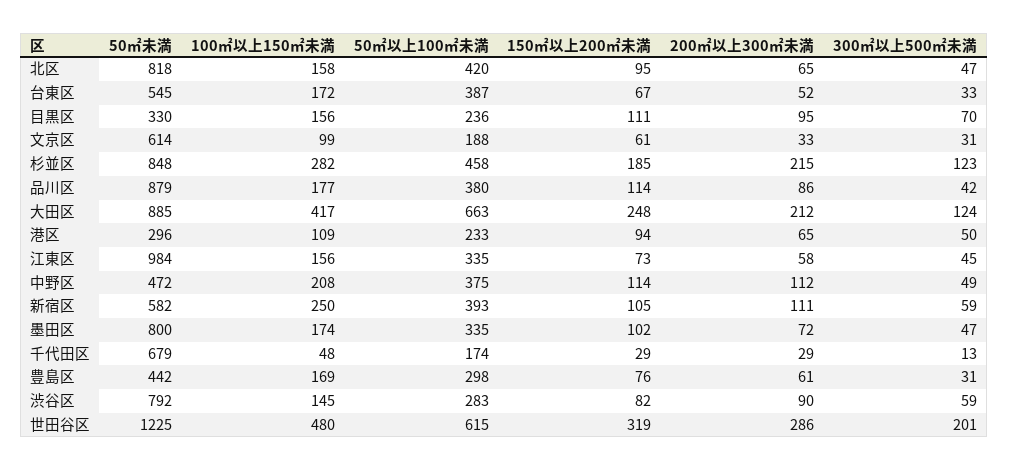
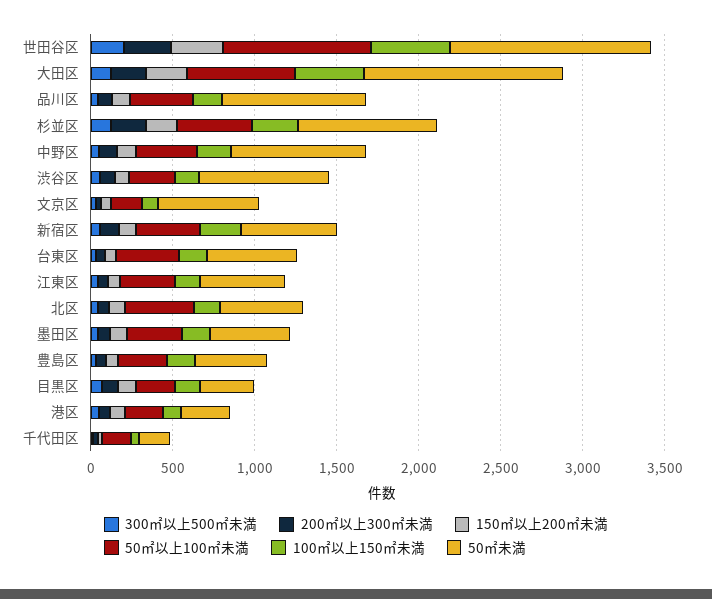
  {
    "50㎡未満": {
-     "北区": 818,
+     "北区": 500,
      "台東区": 545,
      "目黒区": 330,
      "文京区": 614,
      "杉並区": 848,
      "品川区": 879,
-     "大田区": 885,
+     "大田区": 1200,
      "港区": 296,
-     "江東区": 984,
+     "江東区": 500,
-     "中野区": 472,
+     "中野区": 800,
      "新宿区": 582,
-     "墨田区": 800,
+     "墨田区": 500,
-     "千代田区": 679,
+     "千代田区": 200,
      "豊島区": 442,
      "渋谷区": 792,
      "世田谷区": 1225
    },
    "100㎡以上150㎡未満": {
      "北区": 158,
      "台東区": 172,
      "目黒区": 156,
      "文京区": 99,
      "杉並区": 282,
      "品川区": 177,
      "大田区": 417,
      "港区": 109,
      "江東区": 156,
      "中野区": 208,
      "新宿区": 250,
      "墨田区": 174,
      "千代田区": 48,
      "豊島区": 169,
      "渋谷区": 145,
      "世田谷区": 480
    },
    "50㎡以上100㎡未満": {
      "北区": 420,
      "台東区": 387,
      "目黒区": 236,
      "文京区": 188,
      "杉並区": 458,
      "品川区": 380,
      "大田区": 663,
      "港区": 233,
      "江東区": 335,
      "中野区": 375,
      "新宿区": 393,
      "墨田区": 335,
      "千代田区": 174,
      "豊島区": 298,
      "渋谷区": 283,
-     "世田谷区": 615
+     "世田谷区": 900
    },
    "150㎡以上200㎡未満": {
      "北区": 95,
      "台東区": 67,
      "目黒区": 111,
      "文京区": 61,
      "杉並区": 185,
      "品川区": 114,
      "大田区": 248,
      "港区": 94,
      "江東区": 73,
      "中野区": 114,
      "新宿区": 105,
      "墨田区": 102,
      "千代田区": 29,
      "豊島区": 76,
      "渋谷区": 82,
      "世田谷区": 319
    },
    "200㎡以上300㎡未満": {
      "北区": 65,
      "台東区": 52,
      "目黒区": 95,
      "文京区": 33,
      "杉並区": 215,
      "品川区": 86,
      "大田区": 212,
      "港区": 65,
      "江東区": 58,
      "中野区": 112,
      "新宿区": 111,
      "墨田区": 72,
      "千代田区": 29,
      "豊島区": 61,
      "渋谷区": 90,
      "世田谷区": 286
    },
    "300㎡以上500㎡未満": {
      "北区": 47,
      "台東区": 33,
      "目黒区": 70,
      "文京区": 31,
      "杉並区": 123,
      "品川区": 42,
      "大田区": 124,
      "港区": 50,
      "江東区": 45,
      "中野区": 49,
      "新宿区": 59,
      "墨田区": 47,
      "千代田区": 13,
      "豊島区": 31,
      "渋谷区": 59,
      "世田谷区": 201
    }
  }

